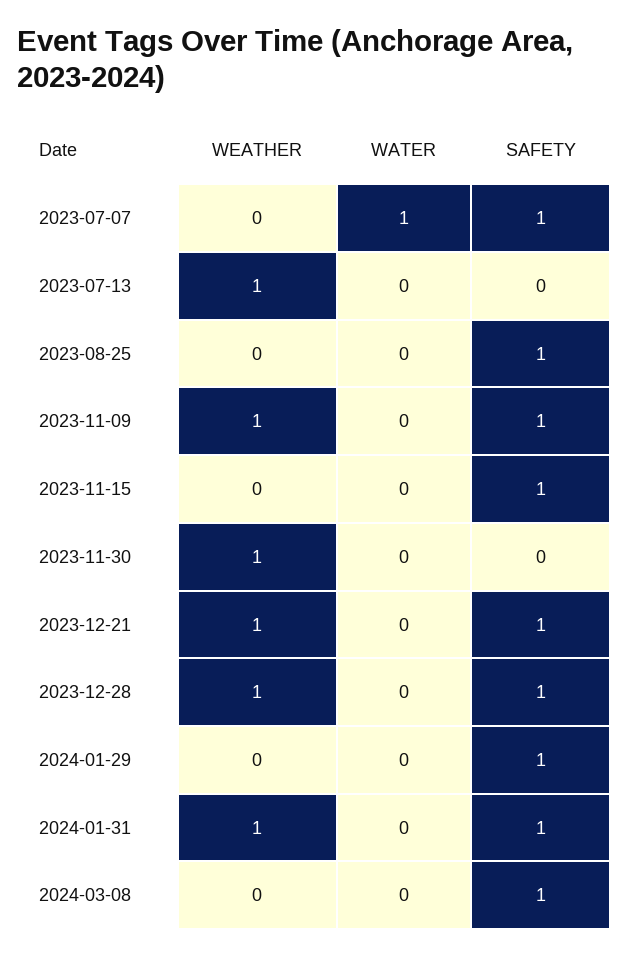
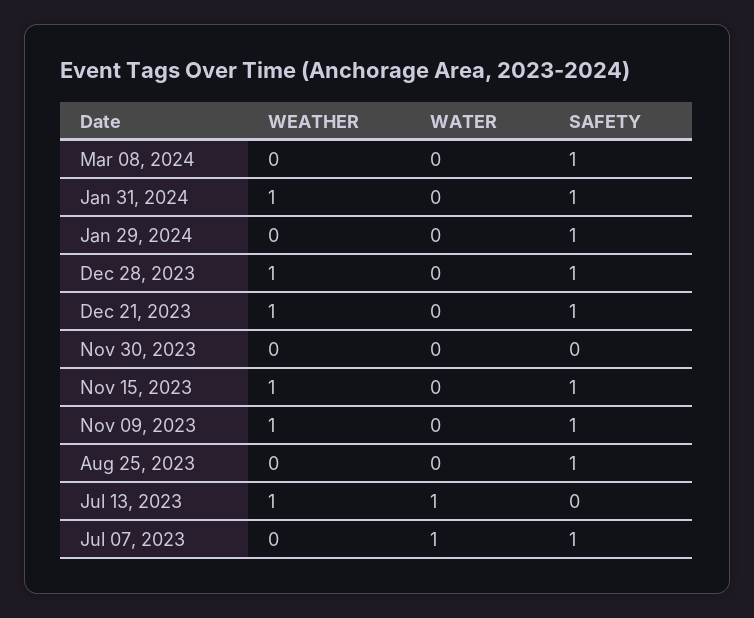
  {
    "WEATHER": {
      "2023-07-07": 0,
      "2023-07-13": 1,
      "2023-08-25": 0,
      "2023-11-09": 1,
-     "2023-11-15": 0,
+     "2023-11-15": 1,
-     "2023-11-30": 1,
+     "2023-11-30": 0,
      "2023-12-21": 1,
      "2023-12-28": 1,
      "2024-01-29": 0,
      "2024-01-31": 1,
      "2024-03-08": 0
    },
    "WATER": {
      "2023-07-07": 1,
-     "2023-07-13": 0,
+     "2023-07-13": 1,
      "2023-08-25": 0,
      "2023-11-09": 0,
      "2023-11-15": 0,
      "2023-11-30": 0,
      "2023-12-21": 0,
      "2023-12-28": 0,
      "2024-01-29": 0,
      "2024-01-31": 0,
      "2024-03-08": 0
    },
    "SAFETY": {
      "2023-07-07": 1,
      "2023-07-13": 0,
      "2023-08-25": 1,
      "2023-11-09": 1,
      "2023-11-15": 1,
      "2023-11-30": 0,
      "2023-12-21": 1,
      "2023-12-28": 1,
      "2024-01-29": 1,
      "2024-01-31": 1,
      "2024-03-08": 1
    }
  }

